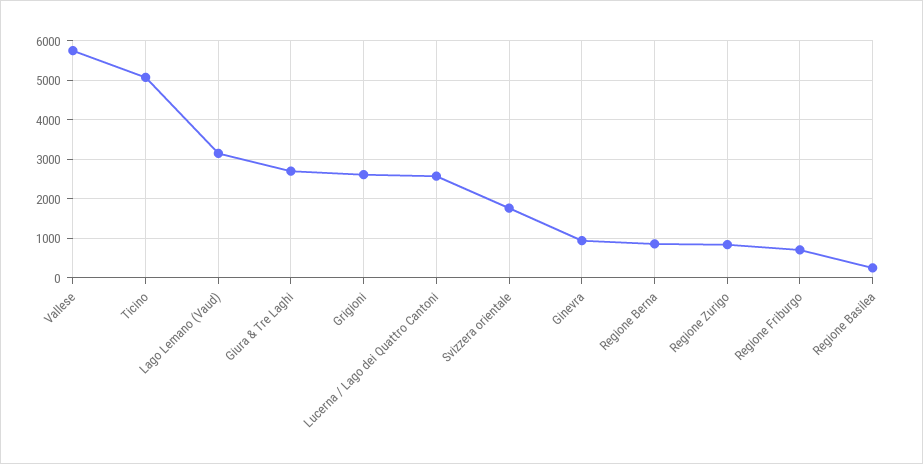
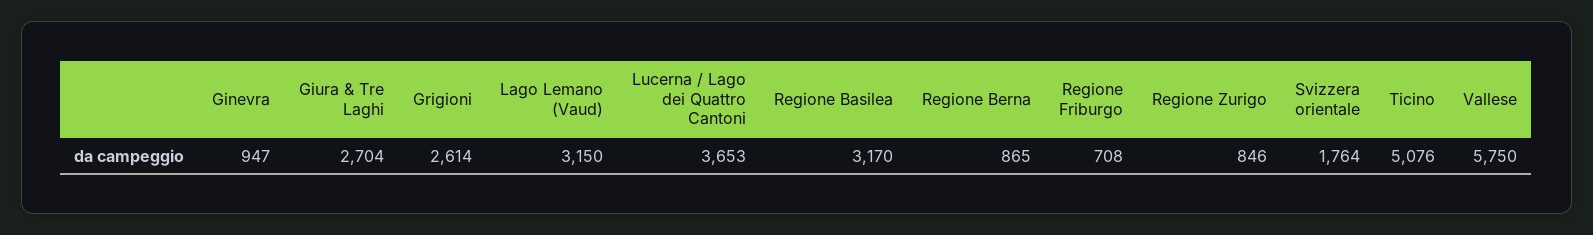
  {
    "Vallese": 5750,
    "Ticino": 5076,
    "Lago Lemano (Vaud)": 3150,
    "Giura & Tre Laghi": 2704,
    "Grigioni": 2614,
-   "Lucerna / Lago dei Quattro Cantoni": 2600,
+   "Lucerna / Lago dei Quattro Cantoni": 3653,
    "Svizzera orientale": 1764,
    "Ginevra": 947,
    "Regione Berna": 865,
    "Regione Zurigo": 846,
    "Regione Friburgo": 708,
-   "Regione Basilea": 200
+   "Regione Basilea": 3170
  }

